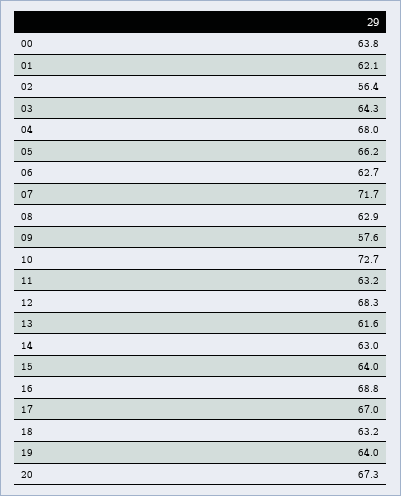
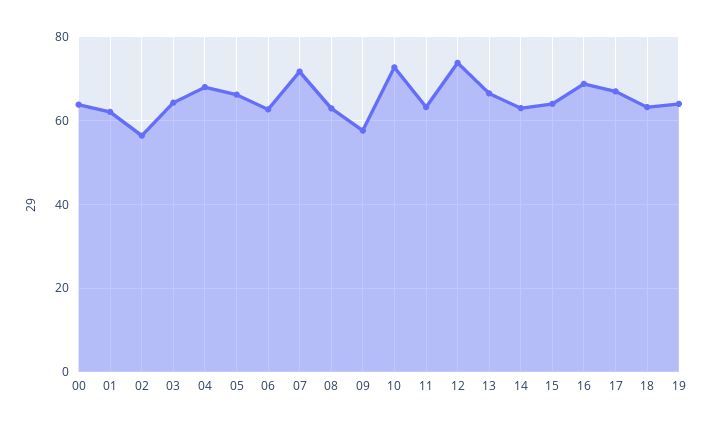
  {
    "00": 63.8,
    "01": 62.1,
    "02": 56.4,
    "03": 64.3,
    "04": 68,
    "05": 66.2,
    "06": 62.7,
    "07": 71.7,
    "08": 62.9,
    "09": 57.6,
    "10": 72.7,
    "11": 63.2,
-   "12": 68.3,
+   "12": 74,
-   "13": 61.6,
+   "13": 66,
    "14": 63,
    "15": 64,
    "16": 68.8,
    "17": 67,
    "18": 63.2,
-   "19": 64,
+   "19": 64
-   "20": 67.3
  }

